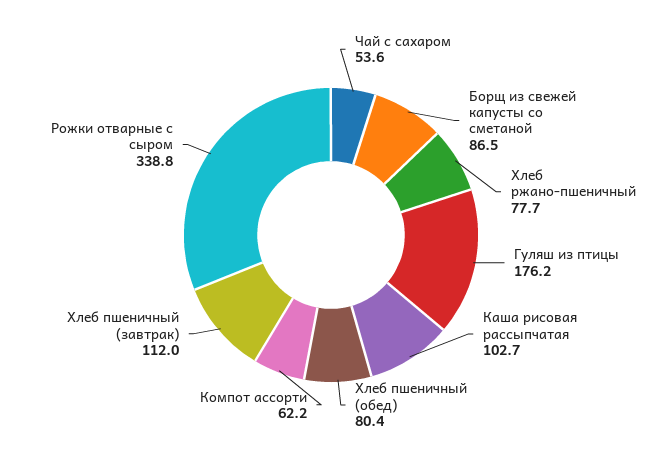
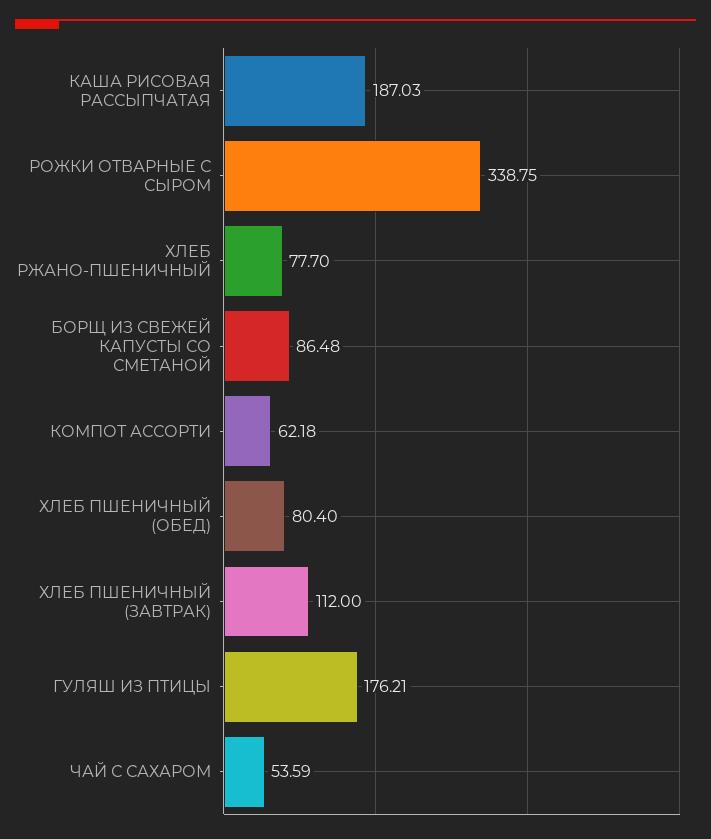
  {
    "Чай с сахаром": 53.59,
    "Борщ из свежей капусты со сметаной": 86.48,
    "Хлеб ржано-пшеничный": 77.7,
    "Гуляш из птицы": 176.21,
-   "Каша рисовая рассыпчатая": 102.7,
+   "Каша рисовая рассыпчатая": 187.03,
    "Хлеб пшеничный (обед)": 80.4,
    "Компот ассорти": 62.18,
    "Хлеб пшеничный (завтрак)": 112,
    "Рожки отварные с сыром": 338.75
  }

